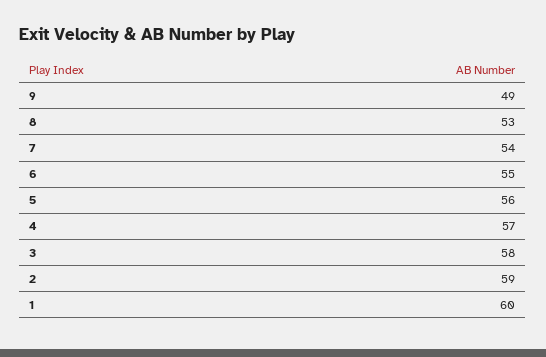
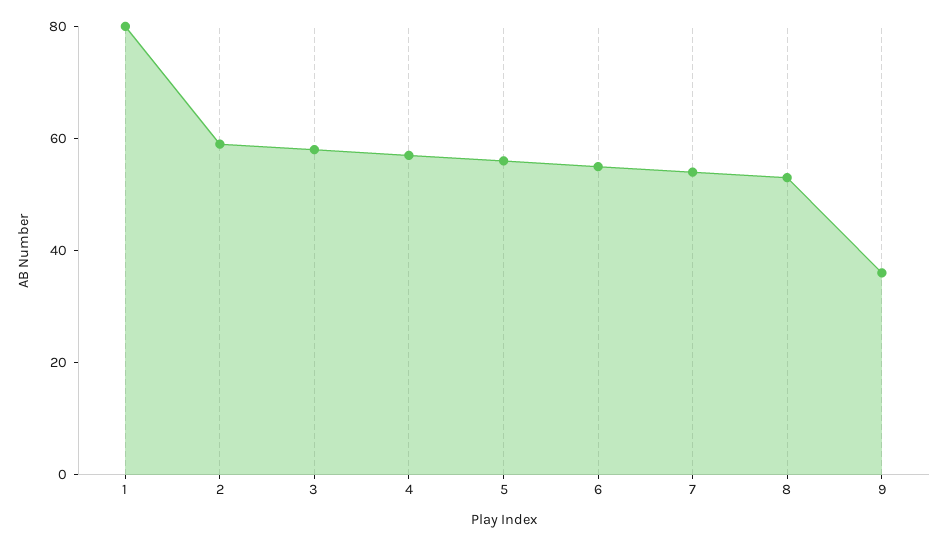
  {
-   "9": 49,
+   "9": 35,
    "8": 53,
    "7": 54,
    "6": 55,
    "5": 56,
    "4": 57,
    "3": 58,
    "2": 59,
-   "1": 60
+   "1": 80
  }

